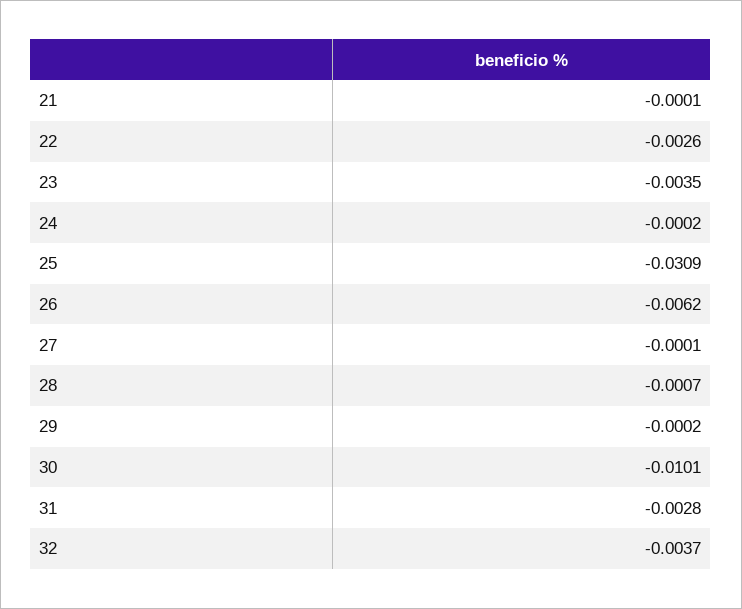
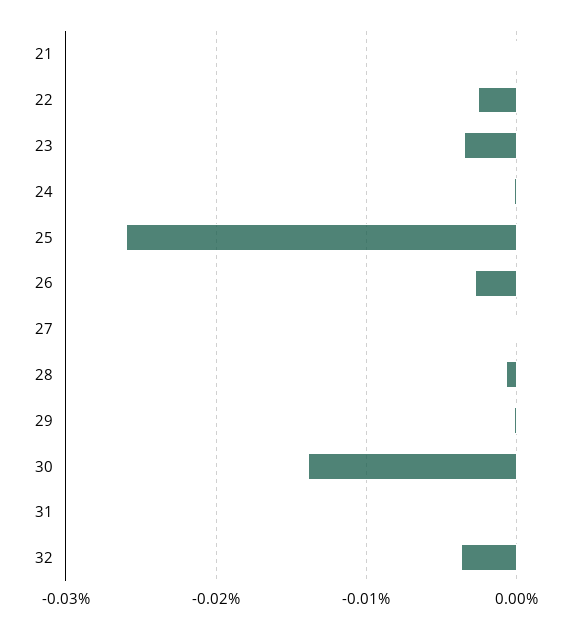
  {
    "21": -0.0001,
    "22": -0.0026,
    "23": -0.0035,
    "24": -0.0002,
-   "25": -0.0309,
+   "25": -0.026,
-   "26": -0.0062,
+   "26": -0.003,
    "27": -0.0001,
    "28": -0.0007,
    "29": -0.0002,
-   "30": -0.0101,
+   "30": -0.014,
-   "31": -0.0028,
+   "31": 0,
    "32": -0.0037
  }

